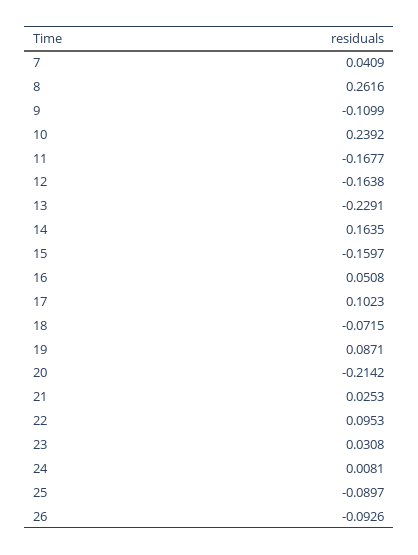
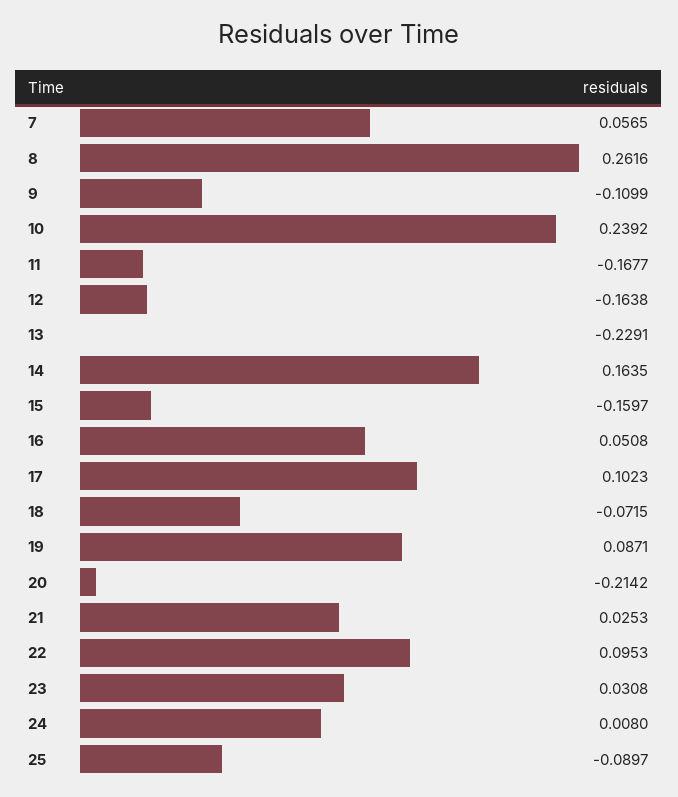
  {
-   "7": 0.0409,
+   "7": 0.0565,
    "8": 0.2616,
    "9": -0.1099,
    "10": 0.2392,
    "11": -0.1677,
    "12": -0.1638,
    "13": -0.2291,
    "14": 0.1635,
    "15": -0.1597,
    "16": 0.0508,
    "17": 0.1023,
    "18": -0.0715,
    "19": 0.0871,
    "20": -0.2142,
    "21": 0.0253,
    "22": 0.0953,
    "23": 0.0308,
-   "24": 0.0081,
+   "24": 0.008,
-   "25": -0.0897,
+   "25": -0.0897
-   "26": -0.0926
  }

